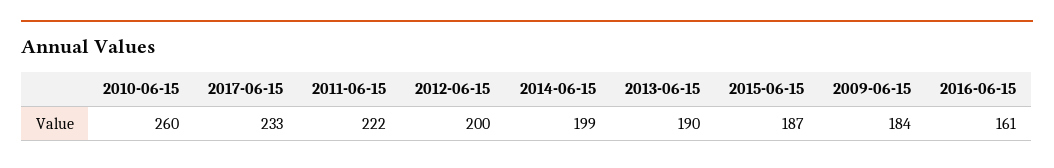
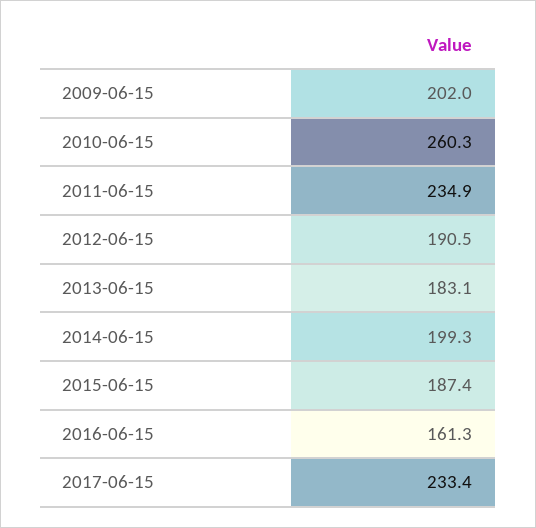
  {
    "2010-06-15": 260.3,
    "2017-06-15": 233.4,
-   "2011-06-15": 222,
+   "2011-06-15": 234.9,
-   "2012-06-15": 200,
+   "2012-06-15": 190.5,
    "2014-06-15": 199.3,
-   "2013-06-15": 190,
+   "2013-06-15": 183.1,
    "2015-06-15": 187.4,
-   "2009-06-15": 184,
+   "2009-06-15": 202,
    "2016-06-15": 161.3
  }

